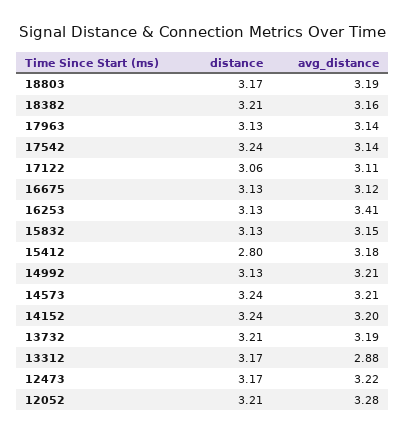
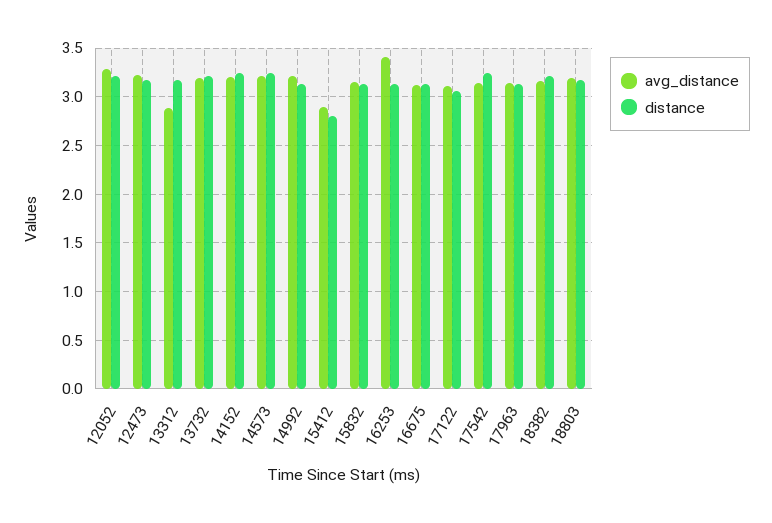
  {
    "distance": {
      "18803": 3.17,
      "18382": 3.21,
      "17963": 3.13,
      "17542": 3.24,
      "17122": 3.06,
      "16675": 3.13,
      "16253": 3.13,
      "15832": 3.13,
      "15412": 2.8,
      "14992": 3.13,
      "14573": 3.24,
      "14152": 3.24,
      "13732": 3.21,
      "13312": 3.17,
      "12473": 3.17,
      "12052": 3.21
    },
    "avg_distance": {
      "18803": 3.19,
      "18382": 3.16,
      "17963": 3.14,
      "17542": 3.14,
      "17122": 3.11,
      "16675": 3.12,
      "16253": 3.41,
      "15832": 3.15,
-     "15412": 3.18,
+     "15412": 2.9,
      "14992": 3.21,
      "14573": 3.21,
      "14152": 3.2,
      "13732": 3.19,
      "13312": 2.88,
      "12473": 3.22,
      "12052": 3.28
    }
  }

